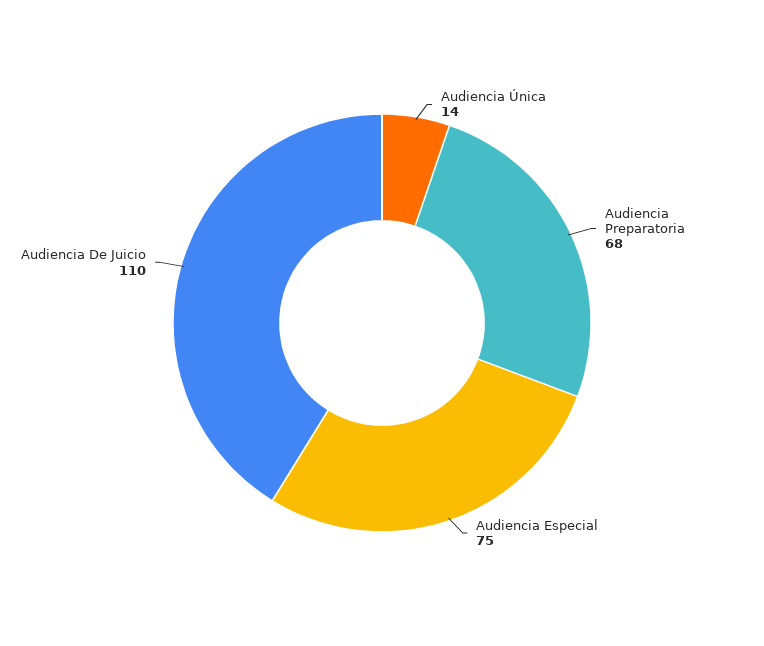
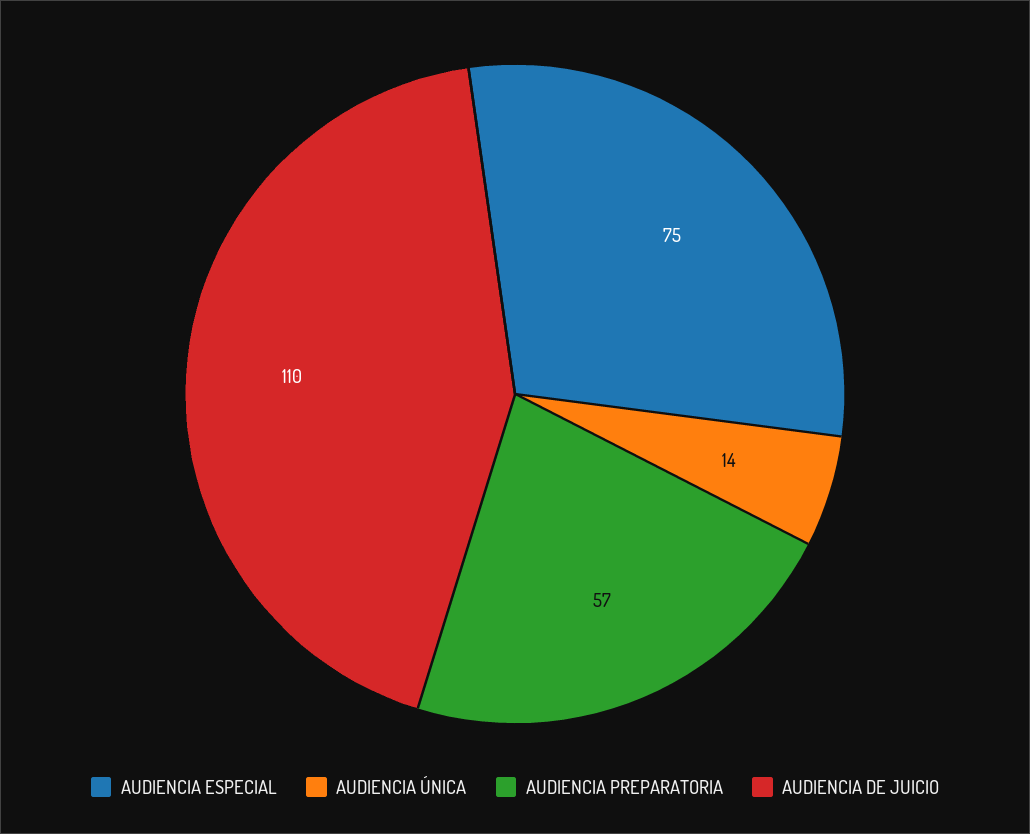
  {
    "Audiencia Única": 14,
-   "Audiencia Preparatoria": 68,
+   "Audiencia Preparatoria": 57,
    "Audiencia Especial": 75,
    "Audiencia De Juicio": 110
  }

